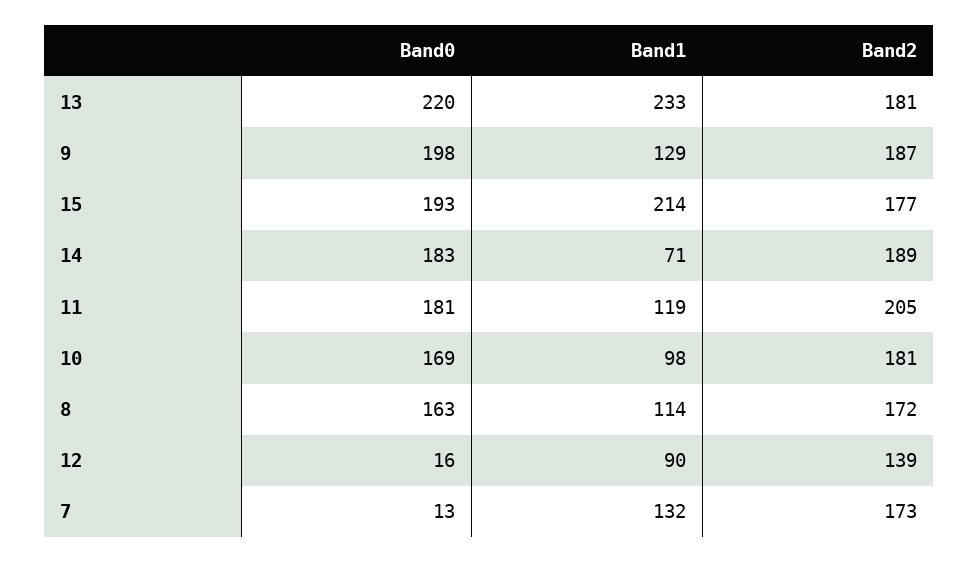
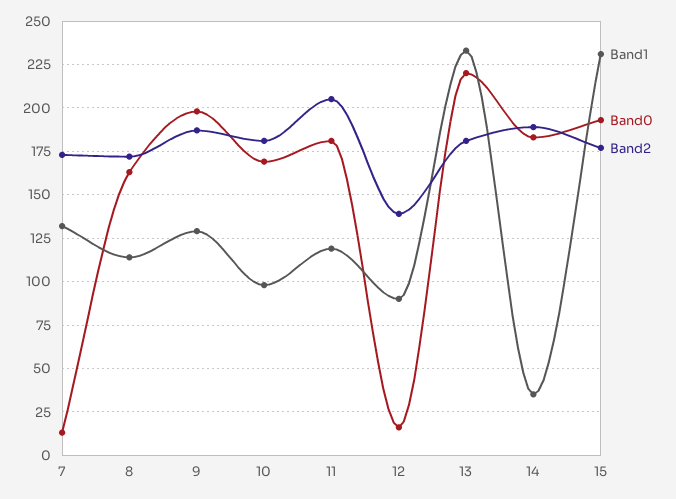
  {
    "Band0": {
      "13": 220,
      "9": 198,
      "15": 193,
      "14": 183,
      "11": 181,
      "10": 169,
      "8": 163,
      "12": 16,
      "7": 13
    },
    "Band1": {
      "13": 233,
      "9": 129,
-     "15": 214,
+     "15": 230,
-     "14": 71,
+     "14": 35,
      "11": 119,
      "10": 98,
      "8": 114,
      "12": 90,
      "7": 132
    },
    "Band2": {
      "13": 181,
      "9": 187,
      "15": 177,
      "14": 189,
      "11": 205,
      "10": 181,
      "8": 172,
      "12": 139,
      "7": 173
    }
  }

